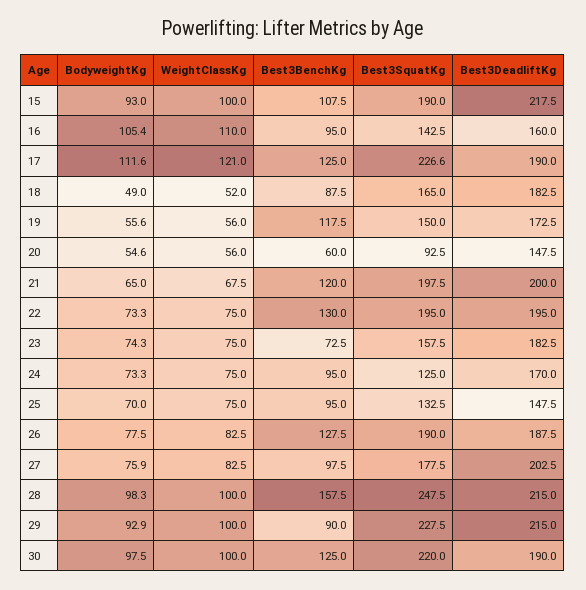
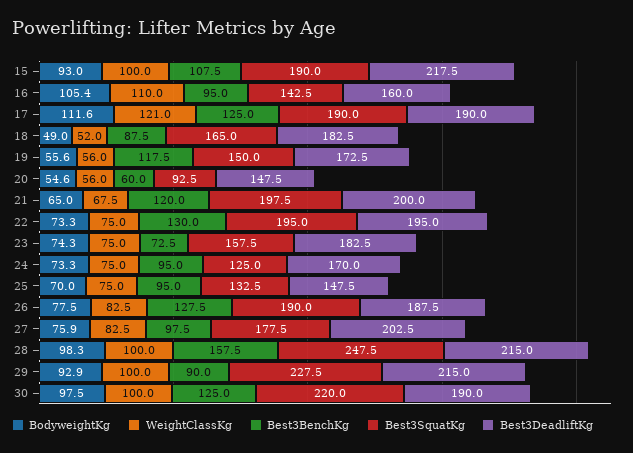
  {
    "BodyweightKg": {
      "15": 93,
      "16": 105.4,
      "17": 111.6,
      "18": 49,
      "19": 55.6,
      "20": 54.6,
      "21": 65,
      "22": 73.3,
      "23": 74.3,
      "24": 73.3,
      "25": 70,
      "26": 77.5,
      "27": 75.9,
      "28": 98.3,
      "29": 92.9,
      "30": 97.5
    },
    "WeightClassKg": {
      "15": 100,
      "16": 110,
      "17": 121,
      "18": 52,
      "19": 56,
      "20": 56,
      "21": 67.5,
      "22": 75,
      "23": 75,
      "24": 75,
      "25": 75,
      "26": 82.5,
      "27": 82.5,
      "28": 100,
      "29": 100,
      "30": 100
    },
    "Best3BenchKg": {
      "15": 107.5,
      "16": 95,
      "17": 125,
      "18": 87.5,
      "19": 117.5,
      "20": 60,
      "21": 120,
      "22": 130,
      "23": 72.5,
      "24": 95,
      "25": 95,
      "26": 127.5,
      "27": 97.5,
      "28": 157.5,
      "29": 90,
      "30": 125
    },
    "Best3SquatKg": {
      "15": 190,
      "16": 142.5,
-     "17": 226.6,
+     "17": 190,
      "18": 165,
      "19": 150,
      "20": 92.5,
      "21": 197.5,
      "22": 195,
      "23": 157.5,
      "24": 125,
      "25": 132.5,
      "26": 190,
      "27": 177.5,
      "28": 247.5,
      "29": 227.5,
      "30": 220
    },
    "Best3DeadliftKg": {
      "15": 217.5,
      "16": 160,
      "17": 190,
      "18": 182.5,
      "19": 172.5,
      "20": 147.5,
      "21": 200,
      "22": 195,
      "23": 182.5,
      "24": 170,
      "25": 147.5,
      "26": 187.5,
      "27": 202.5,
      "28": 215,
      "29": 215,
      "30": 190
    }
  }

